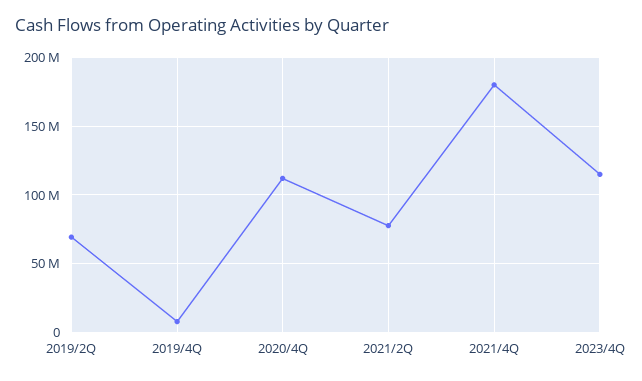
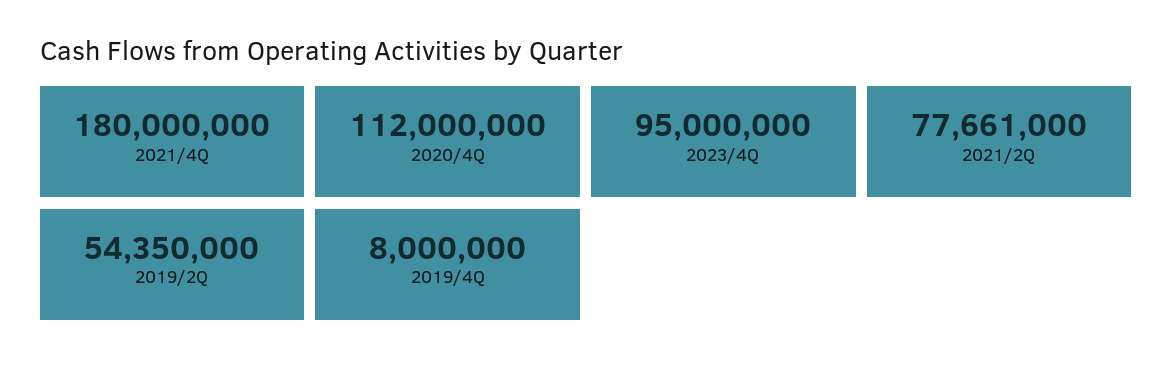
  {
-   "2019/2Q": 70000000,
+   "2019/2Q": 54350000,
    "2019/4Q": 8000000,
    "2020/4Q": 112000000,
    "2021/2Q": 77661000,
    "2021/4Q": 180000000,
-   "2023/4Q": 115000000
+   "2023/4Q": 95000000
  }

